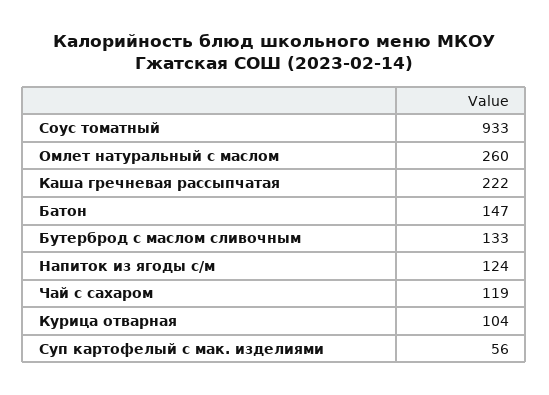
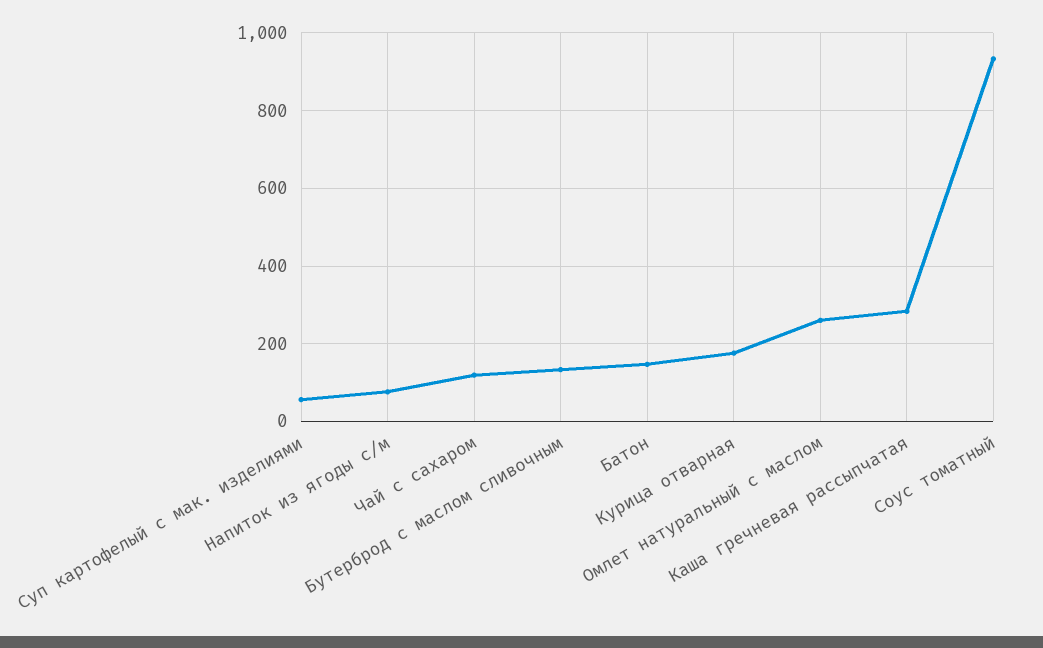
  {
    "Соус томатный": 933,
    "Омлет натуральный с маслом": 260,
-   "Каша гречневая рассыпчатая": 222,
+   "Каша гречневая рассыпчатая": 280,
    "Батон": 147,
    "Бутерброд с маслом сливочным": 133,
-   "Напиток из ягоды с/м": 124,
+   "Напиток из ягоды с/м": 80,
    "Чай с сахаром": 119,
-   "Курица отварная": 104,
+   "Курица отварная": 180,
    "Суп картофелый с мак. изделиями": 56
  }

